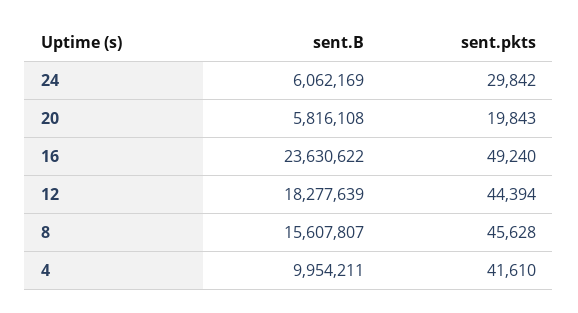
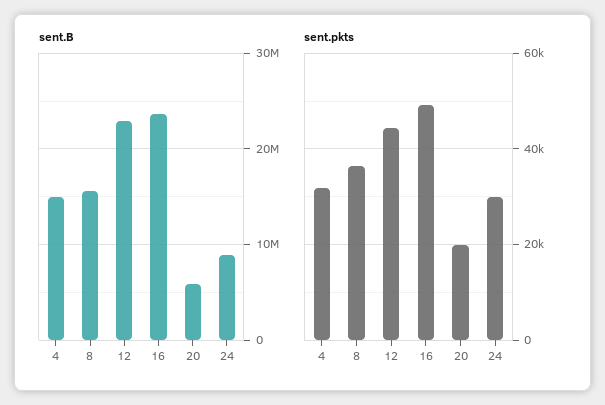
  {
    "sent.B": {
-     "24": 6062169,
+     "24": 9000000,
      "20": 5816108,
      "16": 23630622,
-     "12": 18277639,
+     "12": 23000000,
      "8": 15607807,
-     "4": 9954211
+     "4": 15000000
    },
    "sent.pkts": {
      "24": 29842,
      "20": 19843,
      "16": 49240,
      "12": 44394,
-     "8": 45628,
+     "8": 36000,
-     "4": 41610
+     "4": 32000
    }
  }

